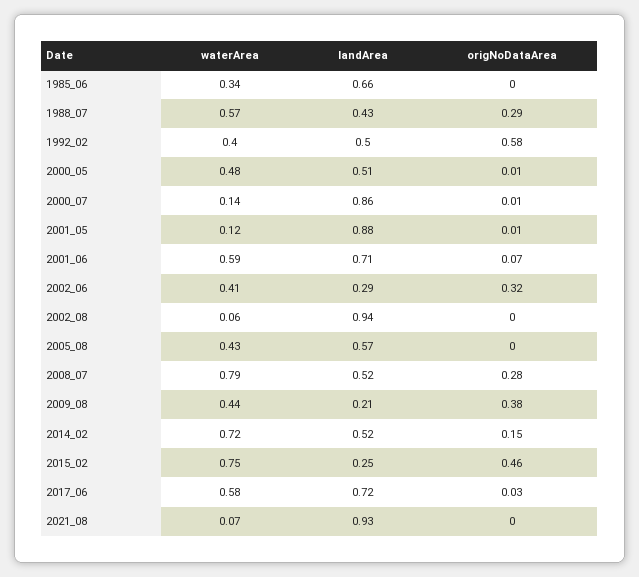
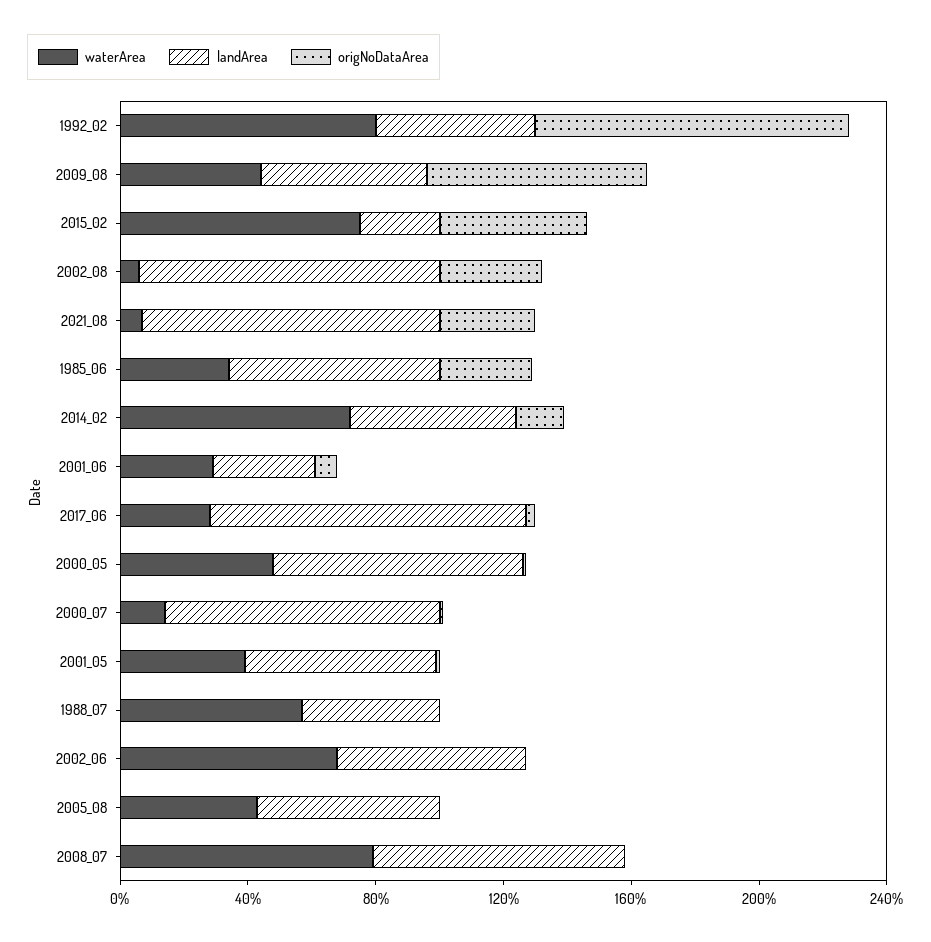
  {
    "waterArea": {
      "1985_06": 0.34,
      "1988_07": 0.57,
-     "1992_02": 0.4,
+     "1992_02": 0.8,
      "2000_05": 0.48,
      "2000_07": 0.14,
-     "2001_05": 0.12,
+     "2001_05": 0.4,
-     "2001_06": 0.59,
+     "2001_06": 0.3,
-     "2002_06": 0.41,
+     "2002_06": 0.7,
      "2002_08": 0.06,
      "2005_08": 0.43,
      "2008_07": 0.79,
      "2009_08": 0.44,
      "2014_02": 0.72,
      "2015_02": 0.75,
-     "2017_06": 0.58,
+     "2017_06": 0.3,
      "2021_08": 0.07
    },
    "landArea": {
      "1985_06": 0.66,
      "1988_07": 0.43,
      "1992_02": 0.5,
-     "2000_05": 0.51,
+     "2000_05": 0.8,
      "2000_07": 0.86,
-     "2001_05": 0.88,
+     "2001_05": 0.6,
-     "2001_06": 0.71,
+     "2001_06": 0.3,
-     "2002_06": 0.29,
+     "2002_06": 0.6,
      "2002_08": 0.94,
      "2005_08": 0.57,
-     "2008_07": 0.52,
+     "2008_07": 0.8,
-     "2009_08": 0.21,
+     "2009_08": 0.5,
      "2014_02": 0.52,
      "2015_02": 0.25,
-     "2017_06": 0.72,
+     "2017_06": 1,
      "2021_08": 0.93
    },
    "origNoDataArea": {
-     "1985_06": 0,
+     "1985_06": 0.3,
-     "1988_07": 0.29,
+     "1988_07": 0,
-     "1992_02": 0.58,
+     "1992_02": 1,
      "2000_05": 0.01,
      "2000_07": 0.01,
      "2001_05": 0.01,
      "2001_06": 0.07,
-     "2002_06": 0.32,
+     "2002_06": 0,
-     "2002_08": 0,
+     "2002_08": 0.3,
      "2005_08": 0,
-     "2008_07": 0.28,
+     "2008_07": 0,
-     "2009_08": 0.38,
+     "2009_08": 0.7,
      "2014_02": 0.15,
      "2015_02": 0.46,
      "2017_06": 0.03,
-     "2021_08": 0
+     "2021_08": 0.3
    }
  }

